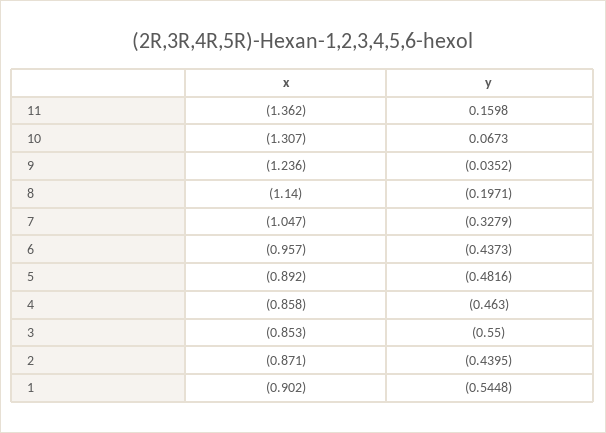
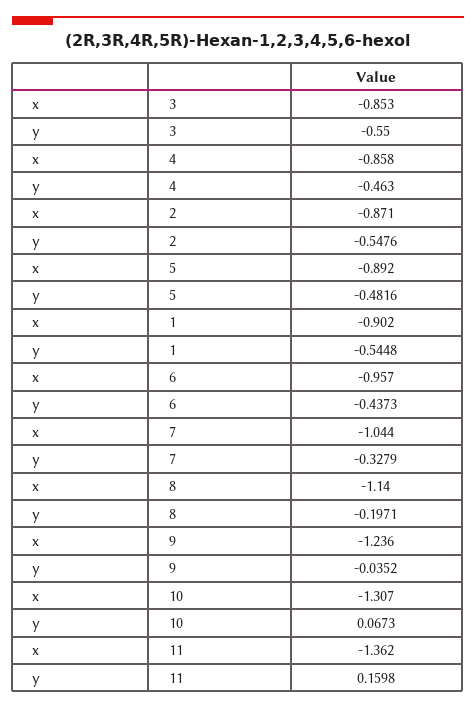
  {
    "x": {
      "11": -1.362,
      "10": -1.307,
      "9": -1.236,
      "8": -1.14,
-     "7": -1.047,
+     "7": -1.044,
      "6": -0.957,
      "5": -0.892,
      "4": -0.858,
      "3": -0.853,
      "2": -0.871,
      "1": -0.902
    },
    "y": {
      "11": 0.1598,
      "10": 0.0673,
      "9": -0.0352,
      "8": -0.1971,
      "7": -0.3279,
      "6": -0.4373,
      "5": -0.4816,
      "4": -0.463,
      "3": -0.55,
-     "2": -0.4395,
+     "2": -0.5476,
      "1": -0.5448
    }
  }

